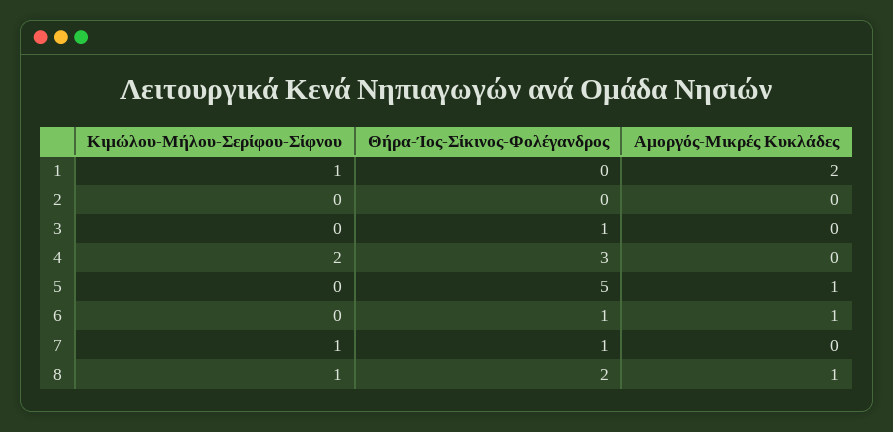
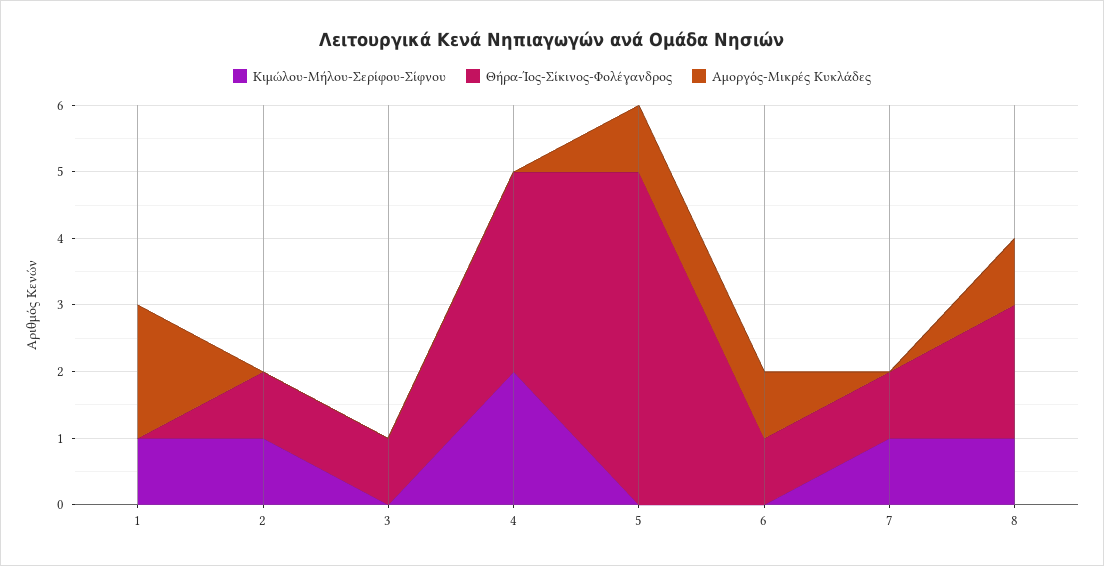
  {
    "Κιμώλου-Μήλου-Σερίφου-Σίφνου": {
      "1": 1,
-     "2": 0,
+     "2": 1,
      "3": 0,
      "4": 2,
      "5": 0,
      "6": 0,
      "7": 1,
      "8": 1
    },
    "Θήρα-Ίος-Σίκινος-Φολέγανδρος": {
      "1": 0,
-     "2": 0,
+     "2": 1,
      "3": 1,
      "4": 3,
      "5": 5,
      "6": 1,
      "7": 1,
      "8": 2
    },
    "Αμοργός-Μικρές Κυκλάδες": {
      "1": 2,
      "2": 0,
      "3": 0,
      "4": 0,
      "5": 1,
      "6": 1,
      "7": 0,
      "8": 1
    }
  }

